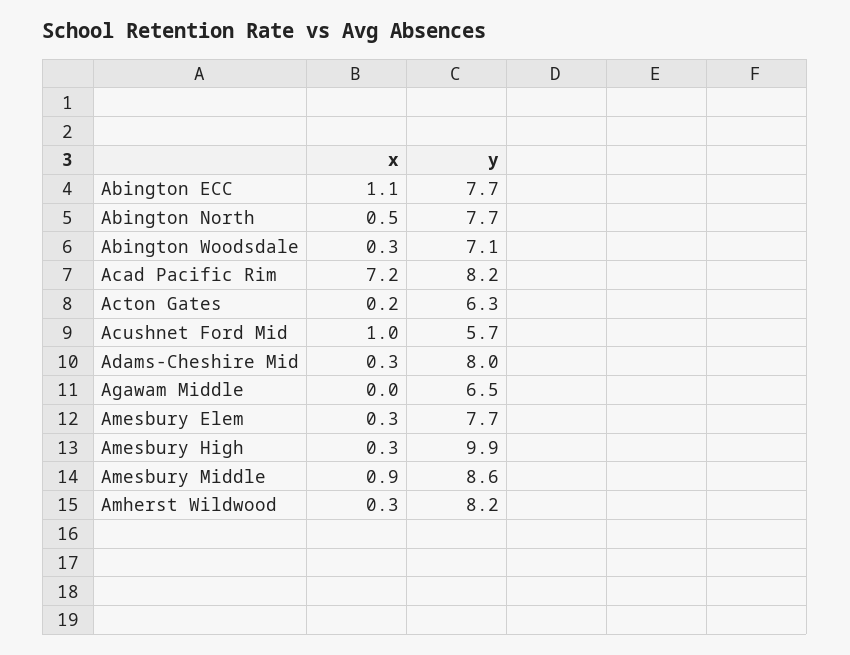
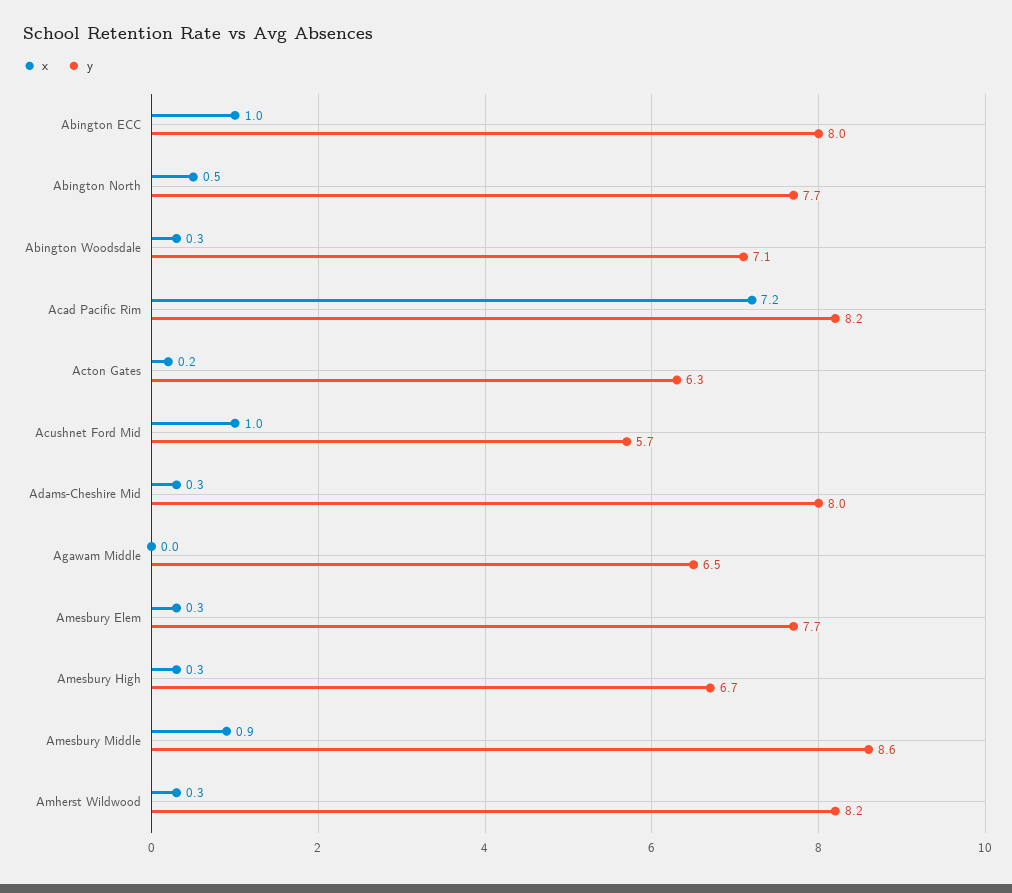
  {
    "x": {
-     "Abington ECC": 1.1,
+     "Abington ECC": 1,
      "Abington North": 0.5,
      "Abington Woodsdale": 0.3,
      "Acad Pacific Rim": 7.2,
      "Acton Gates": 0.2,
      "Acushnet Ford Mid": 1,
      "Adams-Cheshire Mid": 0.3,
      "Agawam Middle": 0,
      "Amesbury Elem": 0.3,
      "Amesbury High": 0.3,
      "Amesbury Middle": 0.9,
      "Amherst Wildwood": 0.3
    },
    "y": {
-     "Abington ECC": 7.7,
+     "Abington ECC": 8,
      "Abington North": 7.7,
      "Abington Woodsdale": 7.1,
      "Acad Pacific Rim": 8.2,
      "Acton Gates": 6.3,
      "Acushnet Ford Mid": 5.7,
      "Adams-Cheshire Mid": 8,
      "Agawam Middle": 6.5,
      "Amesbury Elem": 7.7,
-     "Amesbury High": 9.9,
+     "Amesbury High": 6.7,
      "Amesbury Middle": 8.6,
      "Amherst Wildwood": 8.2
    }
  }

